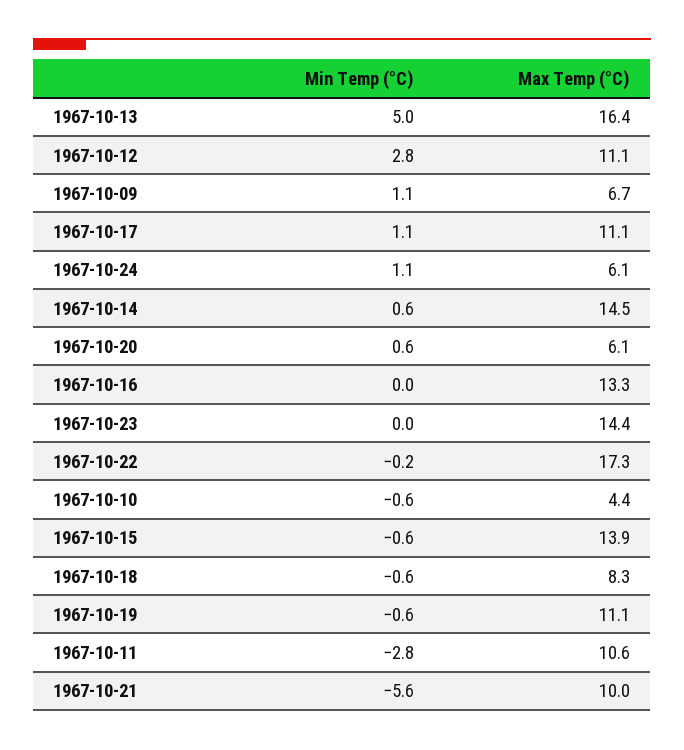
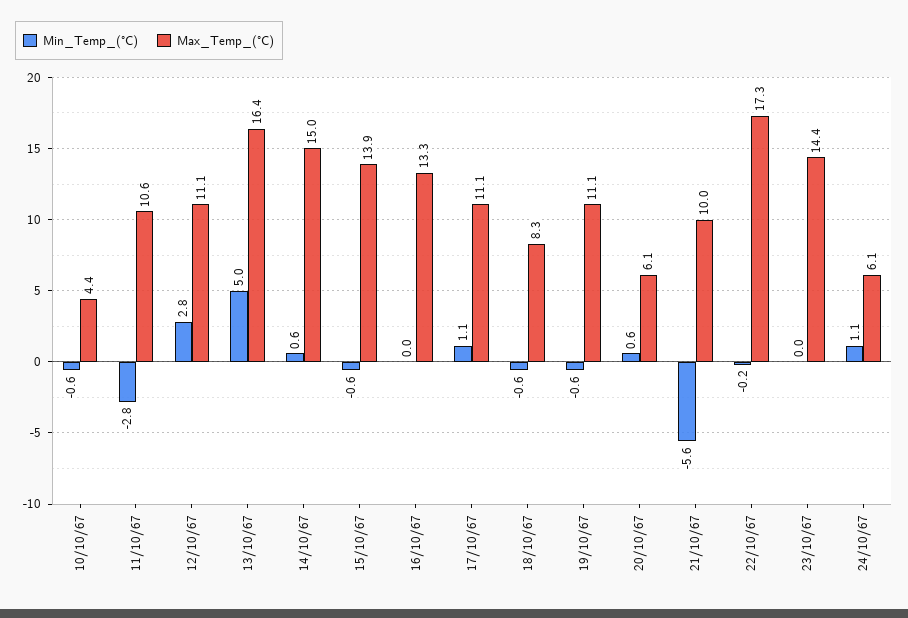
  {
    "Min Temp (°C)": {
      "1967-10-13": 5,
      "1967-10-12": 2.8,
-     "1967-10-09": 1.1,
      "1967-10-17": 1.1,
      "1967-10-24": 1.1,
      "1967-10-14": 0.6,
      "1967-10-20": 0.6,
      "1967-10-16": 0,
      "1967-10-23": 0,
      "1967-10-22": -0.2,
      "1967-10-10": -0.6,
      "1967-10-15": -0.6,
      "1967-10-18": -0.6,
      "1967-10-19": -0.6,
      "1967-10-11": -2.8,
      "1967-10-21": -5.6
    },
    "Max Temp (°C)": {
      "1967-10-13": 16.4,
      "1967-10-12": 11.1,
-     "1967-10-09": 6.7,
      "1967-10-17": 11.1,
      "1967-10-24": 6.1,
-     "1967-10-14": 14.5,
+     "1967-10-14": 15,
      "1967-10-20": 6.1,
      "1967-10-16": 13.3,
      "1967-10-23": 14.4,
      "1967-10-22": 17.3,
      "1967-10-10": 4.4,
      "1967-10-15": 13.9,
      "1967-10-18": 8.3,
      "1967-10-19": 11.1,
      "1967-10-11": 10.6,
      "1967-10-21": 10
    }
  }

